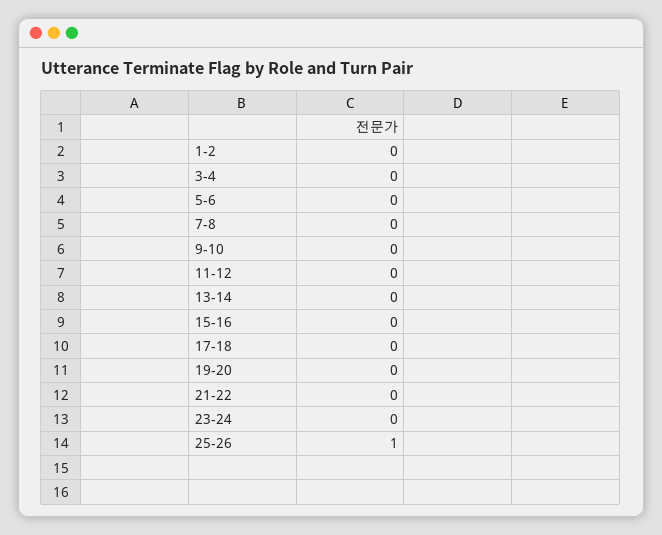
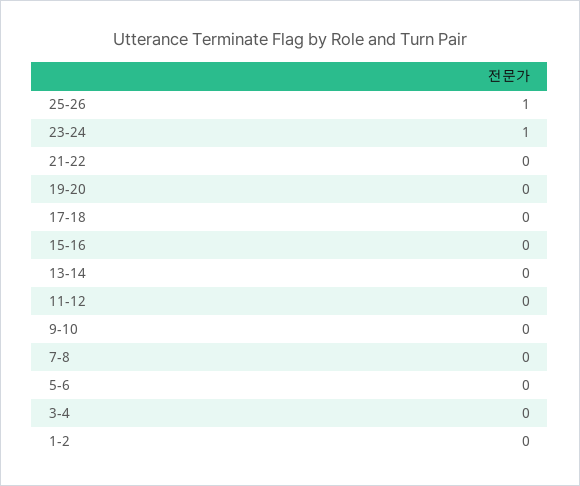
  {
    "1-2": 0,
    "3-4": 0,
    "5-6": 0,
    "7-8": 0,
    "9-10": 0,
    "11-12": 0,
    "13-14": 0,
    "15-16": 0,
    "17-18": 0,
    "19-20": 0,
    "21-22": 0,
-   "23-24": 0,
+   "23-24": 1,
    "25-26": 1
  }

